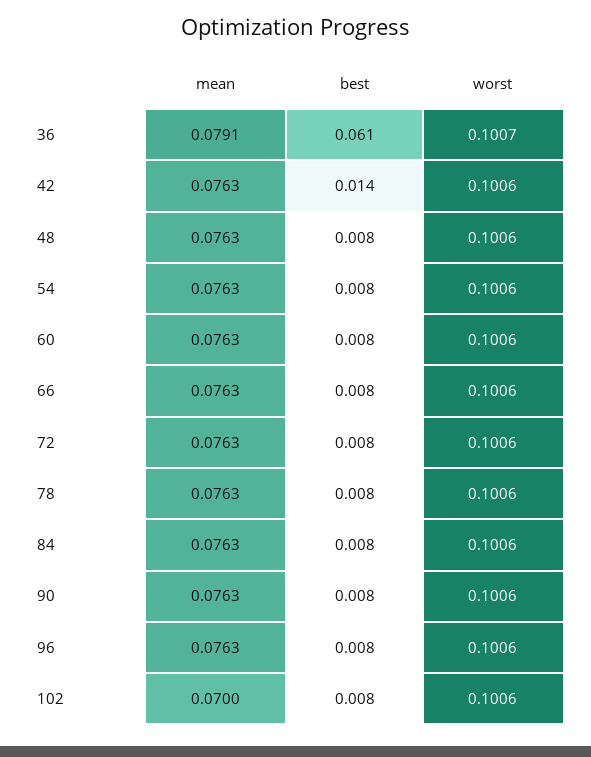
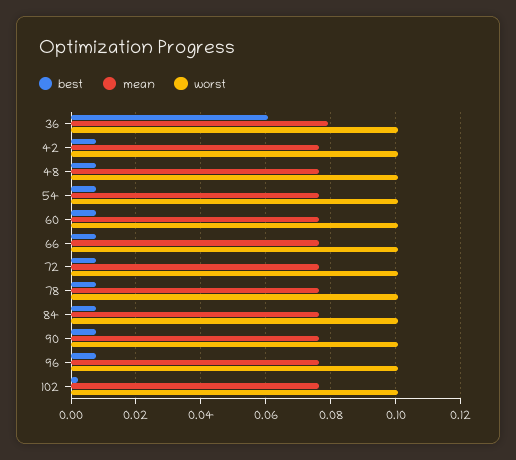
  {
    "mean": {
      "36": 0.0791,
      "42": 0.0763,
      "48": 0.0763,
      "54": 0.0763,
      "60": 0.0763,
      "66": 0.0763,
      "72": 0.0763,
      "78": 0.0763,
      "84": 0.0763,
      "90": 0.0763,
      "96": 0.0763,
-     "102": 0.07
+     "102": 0.076
    },
    "best": {
      "36": 0.061,
-     "42": 0.014,
+     "42": 0.008,
      "48": 0.008,
      "54": 0.008,
      "60": 0.008,
      "66": 0.008,
      "72": 0.008,
      "78": 0.008,
      "84": 0.008,
      "90": 0.008,
      "96": 0.008,
-     "102": 0.008
+     "102": 0.002
    },
    "worst": {
      "36": 0.1007,
      "42": 0.1006,
      "48": 0.1006,
      "54": 0.1006,
      "60": 0.1006,
      "66": 0.1006,
      "72": 0.1006,
      "78": 0.1006,
      "84": 0.1006,
      "90": 0.1006,
      "96": 0.1006,
      "102": 0.1006
    }
  }

